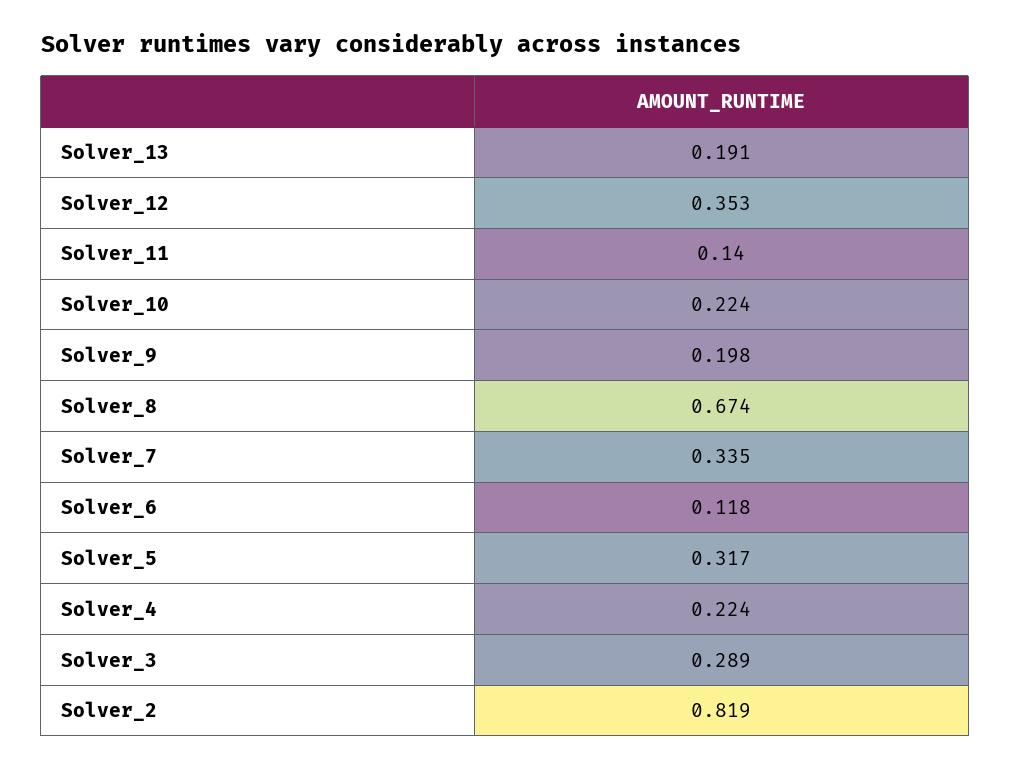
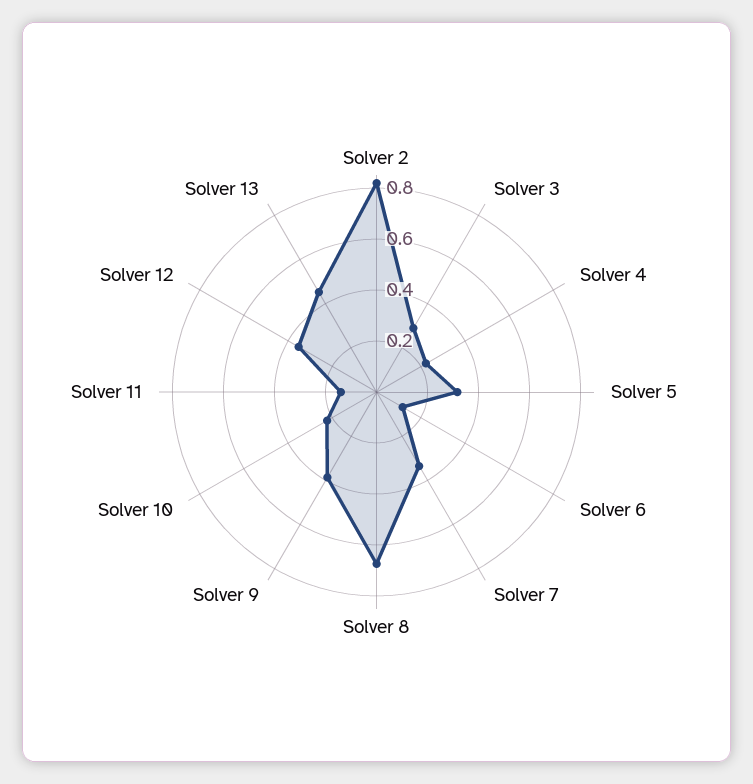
  {
-   "Solver_13": 0.191,
+   "Solver_13": 0.45,
    "Solver_12": 0.353,
    "Solver_11": 0.14,
    "Solver_10": 0.224,
-   "Solver_9": 0.198,
+   "Solver_9": 0.4,
    "Solver_8": 0.674,
    "Solver_7": 0.335,
    "Solver_6": 0.118,
    "Solver_5": 0.317,
    "Solver_4": 0.224,
    "Solver_3": 0.289,
    "Solver_2": 0.819
  }

